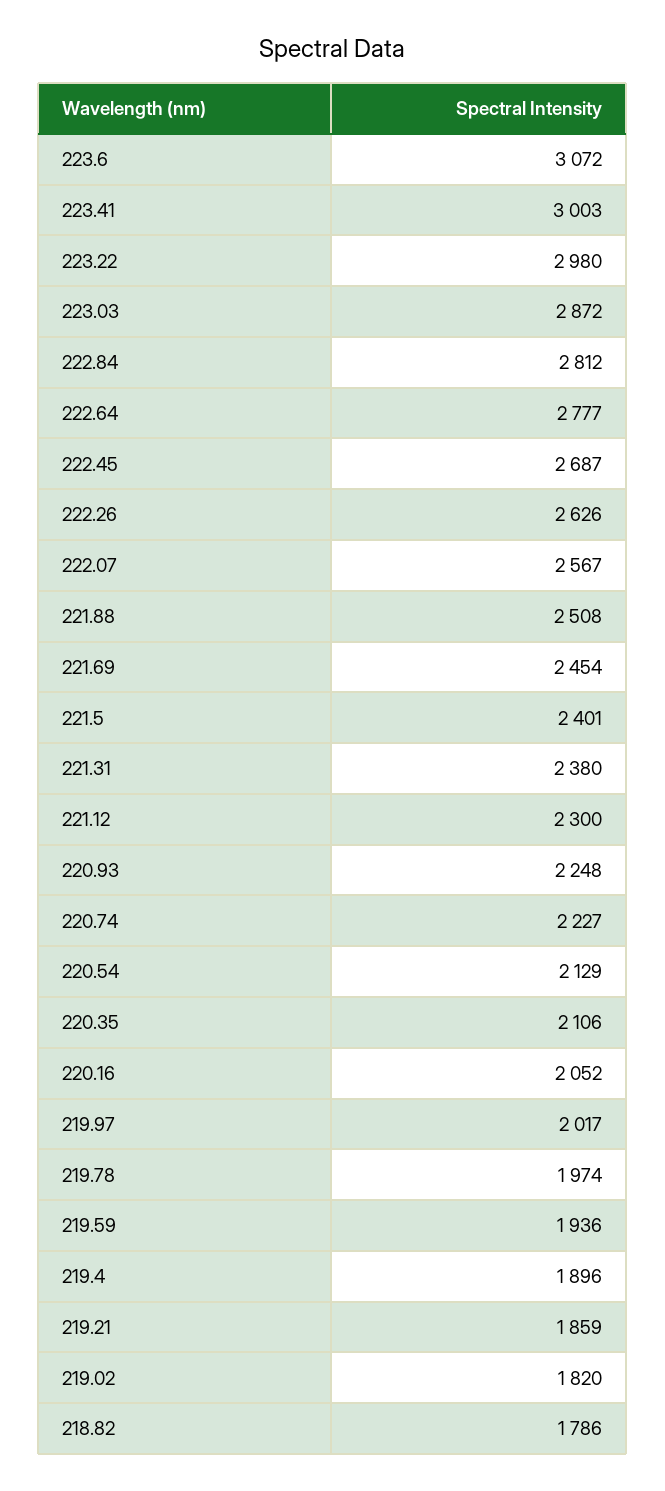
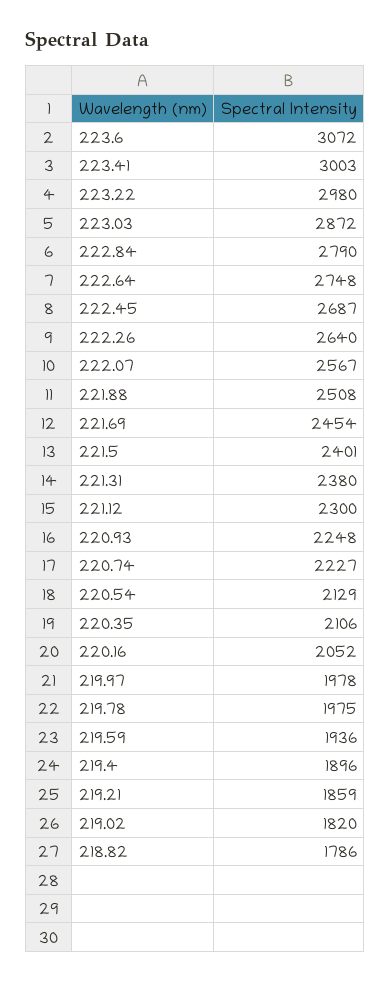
  {
    "223.6": 3072,
    "223.41": 3003,
    "223.22": 2980,
    "223.03": 2872,
-   "222.84": 2812,
+   "222.84": 2790,
-   "222.64": 2777,
+   "222.64": 2748,
    "222.45": 2687,
-   "222.26": 2626,
+   "222.26": 2640,
    "222.07": 2567,
    "221.88": 2508,
    "221.69": 2454,
    "221.5": 2401,
    "221.31": 2380,
    "221.12": 2300,
    "220.93": 2248,
    "220.74": 2227,
    "220.54": 2129,
    "220.35": 2106,
    "220.16": 2052,
-   "219.97": 2017,
+   "219.97": 1978,
-   "219.78": 1974,
+   "219.78": 1975,
    "219.59": 1936,
    "219.4": 1896,
    "219.21": 1859,
    "219.02": 1820,
    "218.82": 1786
  }

